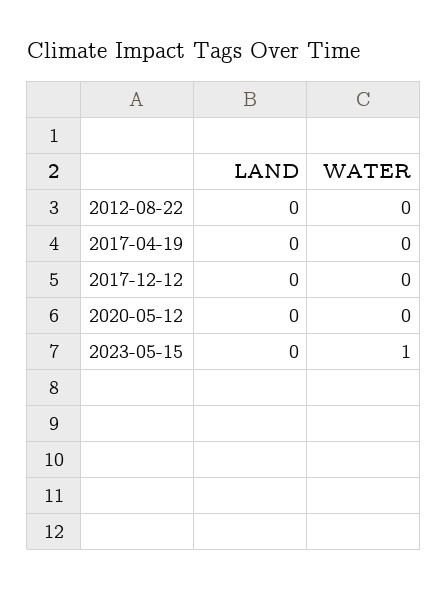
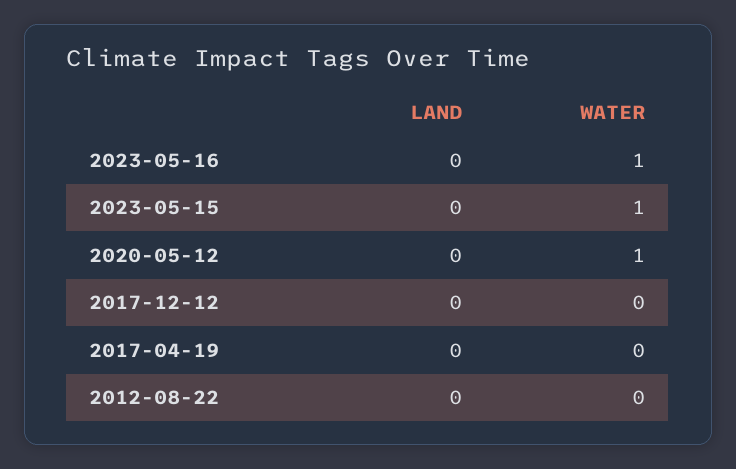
  {
    "LAND": {
      "2012-08-22": 0,
      "2017-04-19": 0,
      "2017-12-12": 0,
      "2020-05-12": 0,
-     "2023-05-15": 0
+     "2023-05-15": 0,
+     "2023-05-16": 0
    },
    "WATER": {
      "2012-08-22": 0,
      "2017-04-19": 0,
      "2017-12-12": 0,
-     "2020-05-12": 0,
+     "2020-05-12": 1,
-     "2023-05-15": 1
+     "2023-05-15": 1,
+     "2023-05-16": 1
    }
  }

